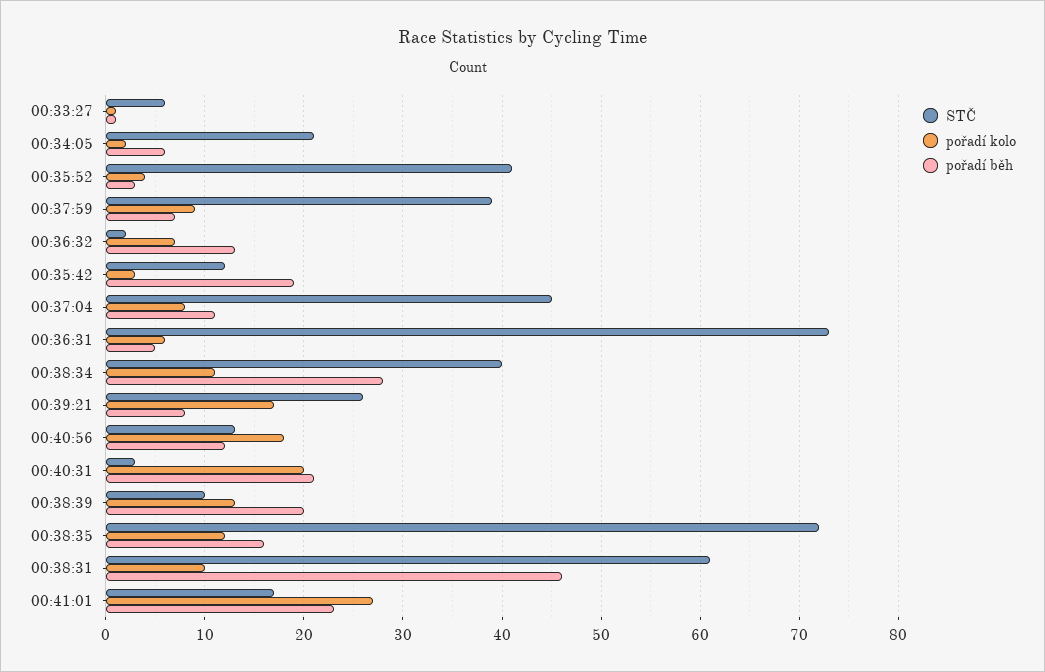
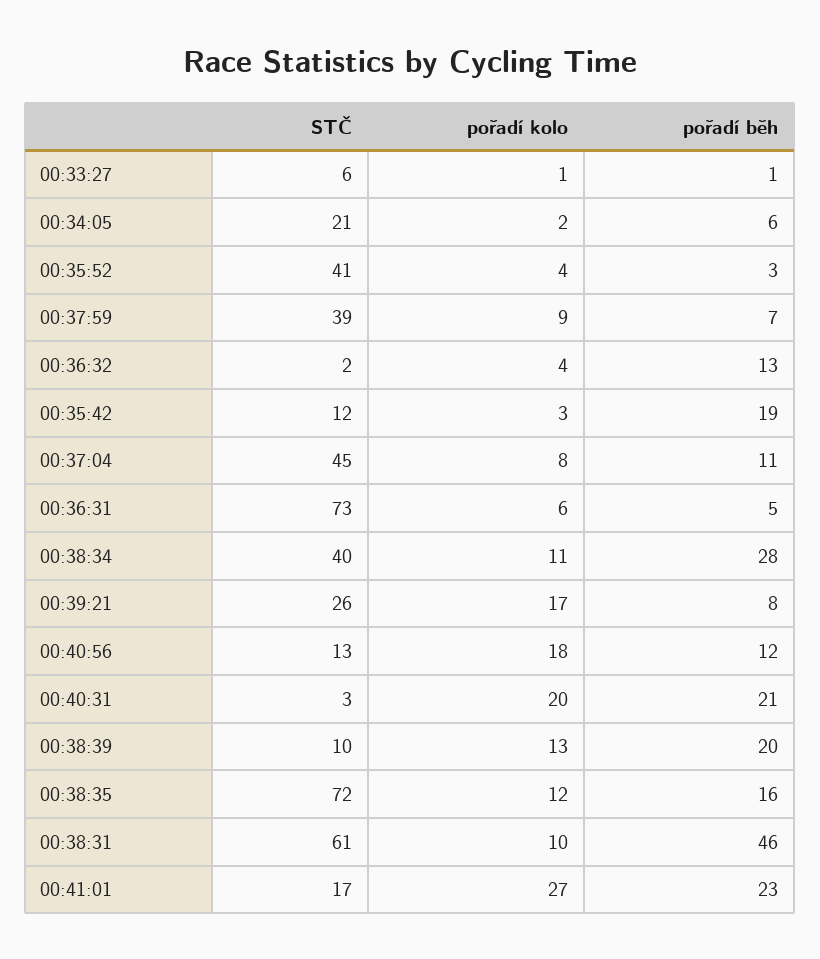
  {
    "STČ": {
      "00:33:27": 6,
      "00:34:05": 21,
      "00:35:52": 41,
      "00:37:59": 39,
      "00:36:32": 2,
      "00:35:42": 12,
      "00:37:04": 45,
      "00:36:31": 73,
      "00:38:34": 40,
      "00:39:21": 26,
      "00:40:56": 13,
      "00:40:31": 3,
      "00:38:39": 10,
      "00:38:35": 72,
      "00:38:31": 61,
      "00:41:01": 17
    },
    "pořadí kolo": {
      "00:33:27": 1,
      "00:34:05": 2,
      "00:35:52": 4,
      "00:37:59": 9,
-     "00:36:32": 7,
+     "00:36:32": 4,
      "00:35:42": 3,
      "00:37:04": 8,
      "00:36:31": 6,
      "00:38:34": 11,
      "00:39:21": 17,
      "00:40:56": 18,
      "00:40:31": 20,
      "00:38:39": 13,
      "00:38:35": 12,
      "00:38:31": 10,
      "00:41:01": 27
    },
    "pořadí běh": {
      "00:33:27": 1,
      "00:34:05": 6,
      "00:35:52": 3,
      "00:37:59": 7,
      "00:36:32": 13,
      "00:35:42": 19,
      "00:37:04": 11,
      "00:36:31": 5,
      "00:38:34": 28,
      "00:39:21": 8,
      "00:40:56": 12,
      "00:40:31": 21,
      "00:38:39": 20,
      "00:38:35": 16,
      "00:38:31": 46,
      "00:41:01": 23
    }
  }

